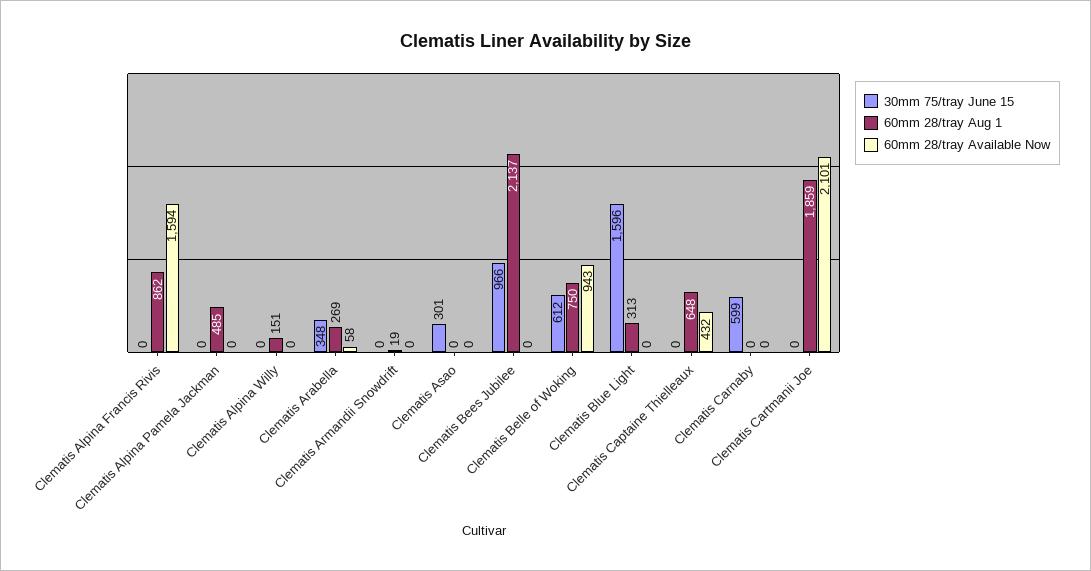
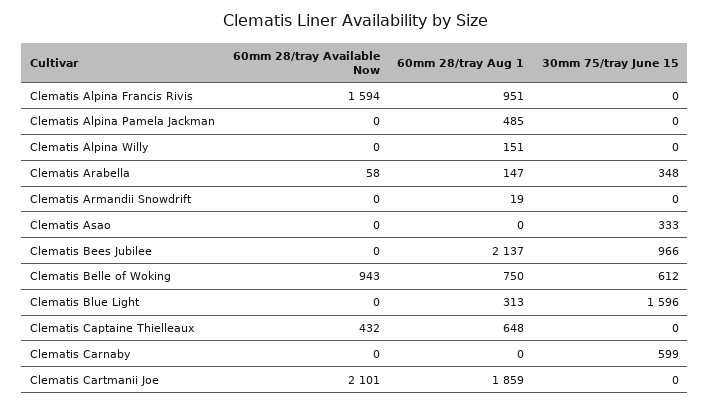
  {
    "30mm 75/tray June 15": {
      "Clematis Alpina Francis Rivis": 0,
      "Clematis Alpina Pamela Jackman": 0,
      "Clematis Alpina Willy": 0,
      "Clematis Arabella": 348,
      "Clematis Armandii Snowdrift": 0,
-     "Clematis Asao": 301,
+     "Clematis Asao": 333,
      "Clematis Bees Jubilee": 966,
      "Clematis Belle of Woking": 612,
      "Clematis Blue Light": 1596,
      "Clematis Captaine Thielleaux": 0,
      "Clematis Carnaby": 599,
      "Clematis Cartmanii Joe": 0
    },
    "60mm 28/tray Aug 1": {
-     "Clematis Alpina Francis Rivis": 862,
+     "Clematis Alpina Francis Rivis": 951,
      "Clematis Alpina Pamela Jackman": 485,
      "Clematis Alpina Willy": 151,
-     "Clematis Arabella": 269,
+     "Clematis Arabella": 147,
      "Clematis Armandii Snowdrift": 19,
      "Clematis Asao": 0,
      "Clematis Bees Jubilee": 2137,
      "Clematis Belle of Woking": 750,
      "Clematis Blue Light": 313,
      "Clematis Captaine Thielleaux": 648,
      "Clematis Carnaby": 0,
      "Clematis Cartmanii Joe": 1859
    },
    "60mm 28/tray Available Now": {
      "Clematis Alpina Francis Rivis": 1594,
      "Clematis Alpina Pamela Jackman": 0,
      "Clematis Alpina Willy": 0,
      "Clematis Arabella": 58,
      "Clematis Armandii Snowdrift": 0,
      "Clematis Asao": 0,
      "Clematis Bees Jubilee": 0,
      "Clematis Belle of Woking": 943,
      "Clematis Blue Light": 0,
      "Clematis Captaine Thielleaux": 432,
      "Clematis Carnaby": 0,
      "Clematis Cartmanii Joe": 2101
    }
  }

